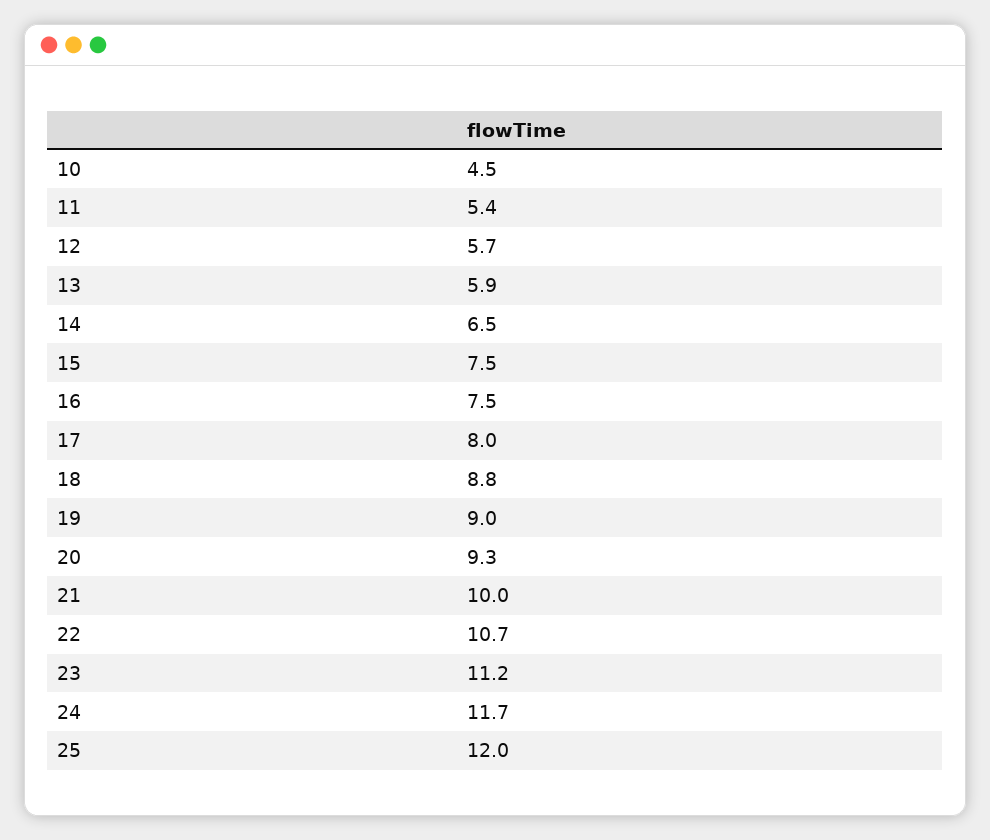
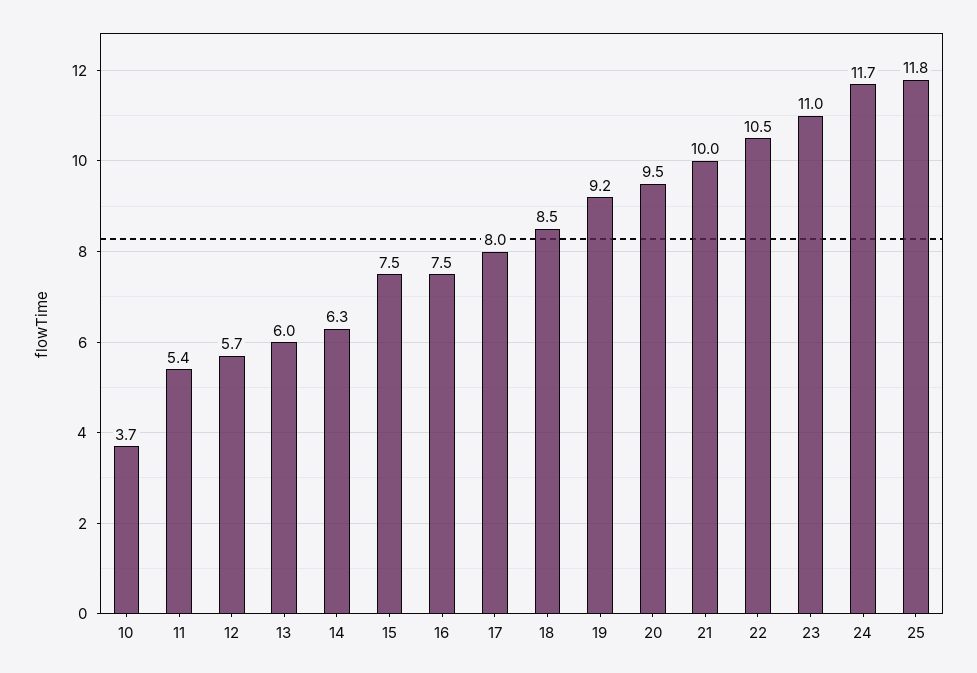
  {
-   "10": 4.5,
+   "10": 3.7,
    "11": 5.4,
    "12": 5.7,
-   "13": 5.9,
+   "13": 6,
-   "14": 6.5,
+   "14": 6.3,
    "15": 7.5,
    "16": 7.5,
    "17": 8,
-   "18": 8.8,
+   "18": 8.5,
-   "19": 9,
+   "19": 9.2,
-   "20": 9.3,
+   "20": 9.5,
    "21": 10,
-   "22": 10.7,
+   "22": 10.5,
-   "23": 11.2,
+   "23": 11,
    "24": 11.7,
-   "25": 12
+   "25": 11.8
  }

